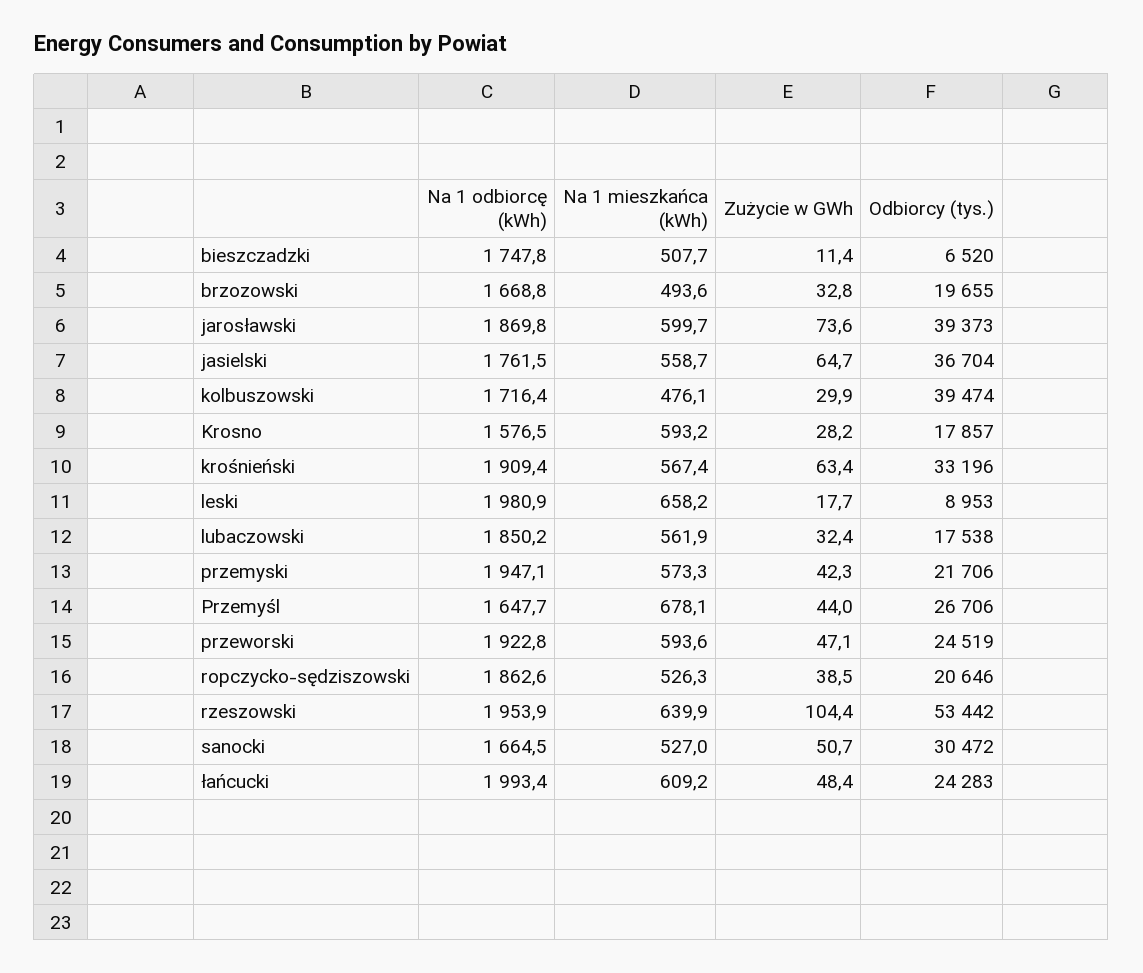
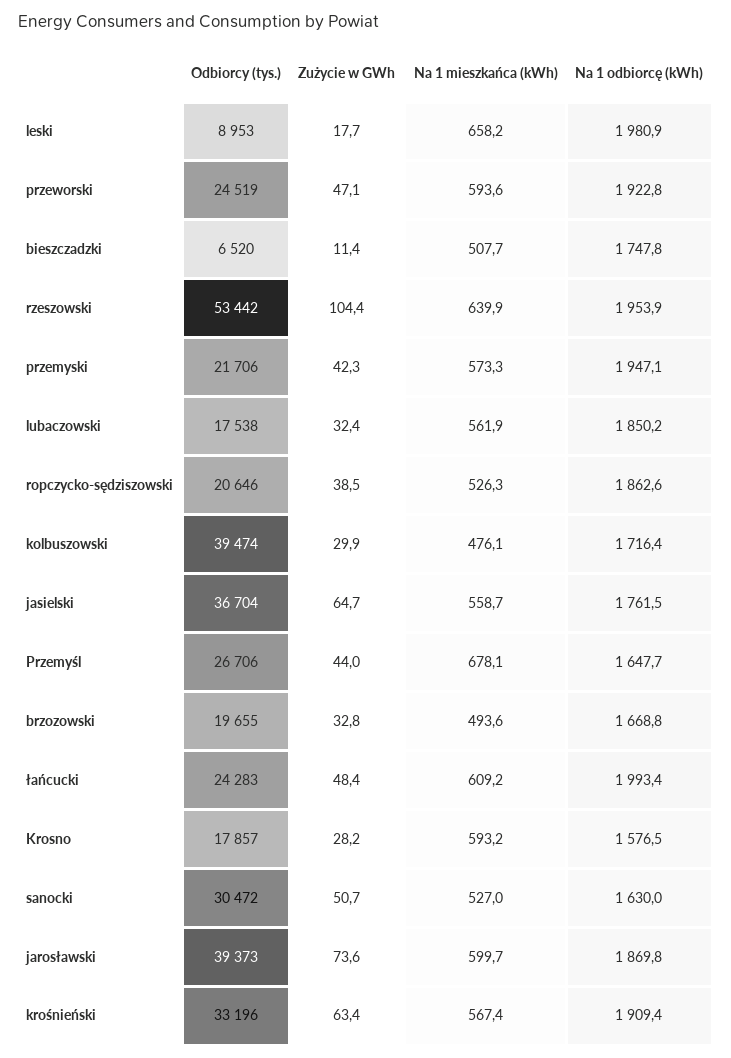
  {
    "Na 1 odbiorcę (kWh)": {
      "bieszczadzki": 1747.8,
      "brzozowski": 1668.8,
      "jarosławski": 1869.8,
      "jasielski": 1761.5,
      "kolbuszowski": 1716.4,
      "Krosno": 1576.5,
      "krośnieński": 1909.4,
      "leski": 1980.9,
      "lubaczowski": 1850.2,
      "przemyski": 1947.1,
      "Przemyśl": 1647.7,
      "przeworski": 1922.8,
      "ropczycko-sędziszowski": 1862.6,
      "rzeszowski": 1953.9,
-     "sanocki": 1664.5,
+     "sanocki": 1630,
      "łańcucki": 1993.4
    },
    "Na 1 mieszkańca (kWh)": {
      "bieszczadzki": 507.7,
      "brzozowski": 493.6,
      "jarosławski": 599.7,
      "jasielski": 558.7,
      "kolbuszowski": 476.1,
      "Krosno": 593.2,
      "krośnieński": 567.4,
      "leski": 658.2,
      "lubaczowski": 561.9,
      "przemyski": 573.3,
      "Przemyśl": 678.1,
      "przeworski": 593.6,
      "ropczycko-sędziszowski": 526.3,
      "rzeszowski": 639.9,
      "sanocki": 527,
      "łańcucki": 609.2
    },
    "Zużycie w GWh": {
      "bieszczadzki": 11.4,
      "brzozowski": 32.8,
      "jarosławski": 73.6,
      "jasielski": 64.7,
      "kolbuszowski": 29.9,
      "Krosno": 28.2,
      "krośnieński": 63.4,
      "leski": 17.7,
      "lubaczowski": 32.4,
      "przemyski": 42.3,
      "Przemyśl": 44,
      "przeworski": 47.1,
      "ropczycko-sędziszowski": 38.5,
      "rzeszowski": 104.4,
      "sanocki": 50.7,
      "łańcucki": 48.4
    },
    "Odbiorcy (tys.)": {
      "bieszczadzki": 6520,
      "brzozowski": 19655,
      "jarosławski": 39373,
      "jasielski": 36704,
      "kolbuszowski": 39474,
      "Krosno": 17857,
      "krośnieński": 33196,
      "leski": 8953,
      "lubaczowski": 17538,
      "przemyski": 21706,
      "Przemyśl": 26706,
      "przeworski": 24519,
      "ropczycko-sędziszowski": 20646,
      "rzeszowski": 53442,
      "sanocki": 30472,
      "łańcucki": 24283
    }
  }

